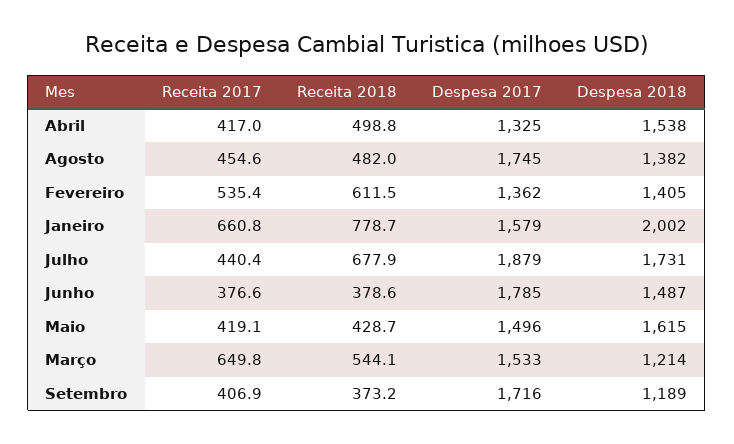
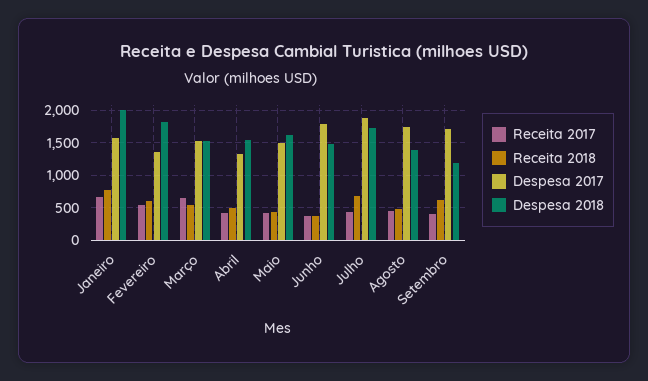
  {
    "Receita 2017": {
      "Abril": 417,
      "Agosto": 454.6,
      "Fevereiro": 535.4,
      "Janeiro": 660.8,
      "Julho": 440.4,
      "Junho": 376.6,
      "Maio": 419.1,
      "Março": 649.8,
      "Setembro": 406.9
    },
    "Receita 2018": {
      "Abril": 498.8,
      "Agosto": 482,
      "Fevereiro": 611.5,
      "Janeiro": 778.7,
      "Julho": 677.9,
      "Junho": 378.6,
      "Maio": 428.7,
      "Março": 544.1,
-     "Setembro": 373.2
+     "Setembro": 600
    },
    "Despesa 2017": {
      "Abril": 1325,
      "Agosto": 1745,
      "Fevereiro": 1362,
      "Janeiro": 1579,
      "Julho": 1879,
      "Junho": 1785,
      "Maio": 1496,
      "Março": 1533,
      "Setembro": 1716
    },
    "Despesa 2018": {
      "Abril": 1538,
      "Agosto": 1382,
-     "Fevereiro": 1405,
+     "Fevereiro": 1800,
      "Janeiro": 2002,
      "Julho": 1731,
      "Junho": 1487,
      "Maio": 1615,
-     "Março": 1214,
+     "Março": 1500,
      "Setembro": 1189
    }
  }

